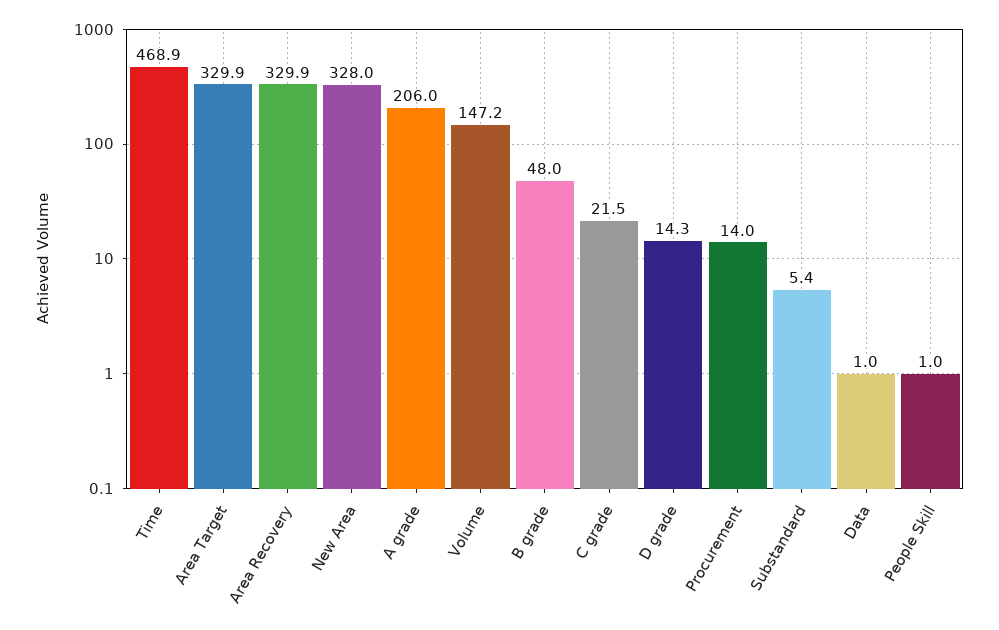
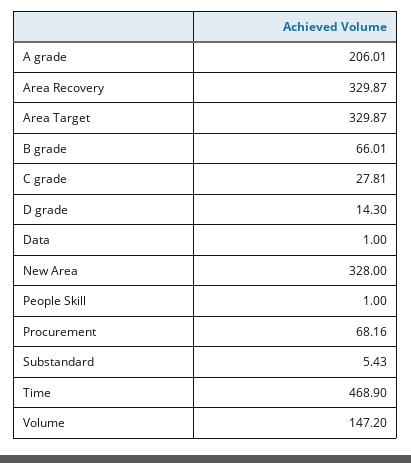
  {
    "Time": 468.9,
    "Area Target": 329.87,
    "Area Recovery": 329.87,
    "New Area": 328,
    "A grade": 206.01,
    "Volume": 147.2,
-   "B grade": 48,
+   "B grade": 66.01,
-   "C grade": 21.5,
+   "C grade": 27.81,
    "D grade": 14.3,
-   "Procurement": 14,
+   "Procurement": 68.16,
    "Substandard": 5.43,
    "Data": 1,
    "People Skill": 1
  }

